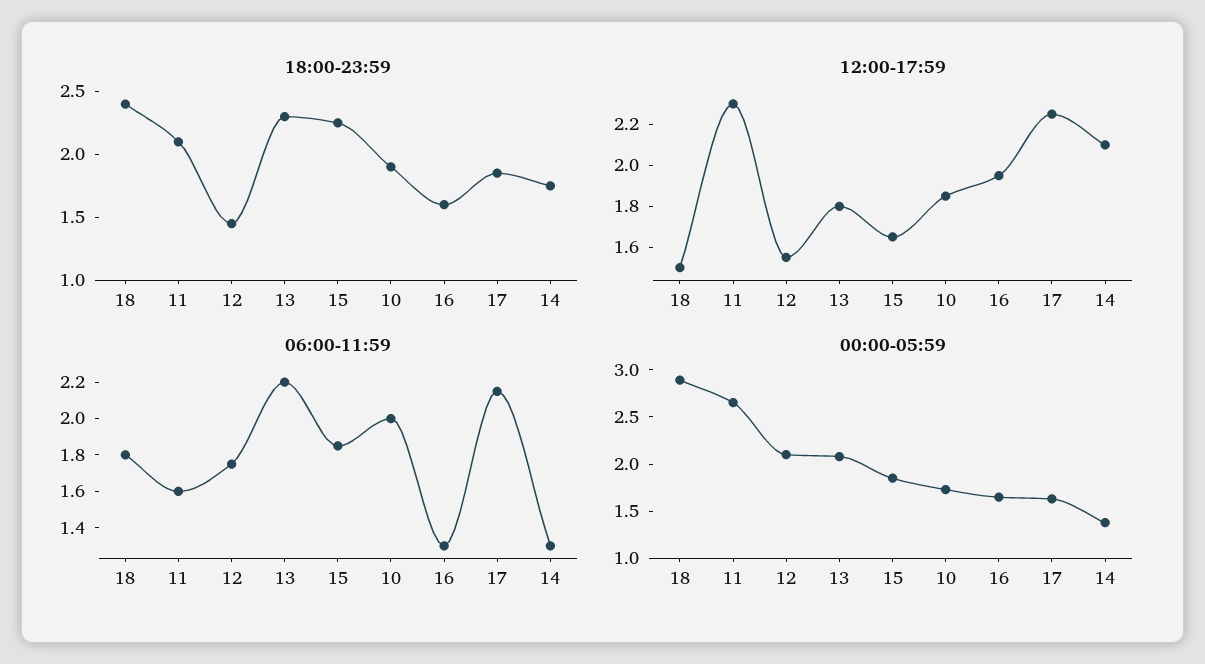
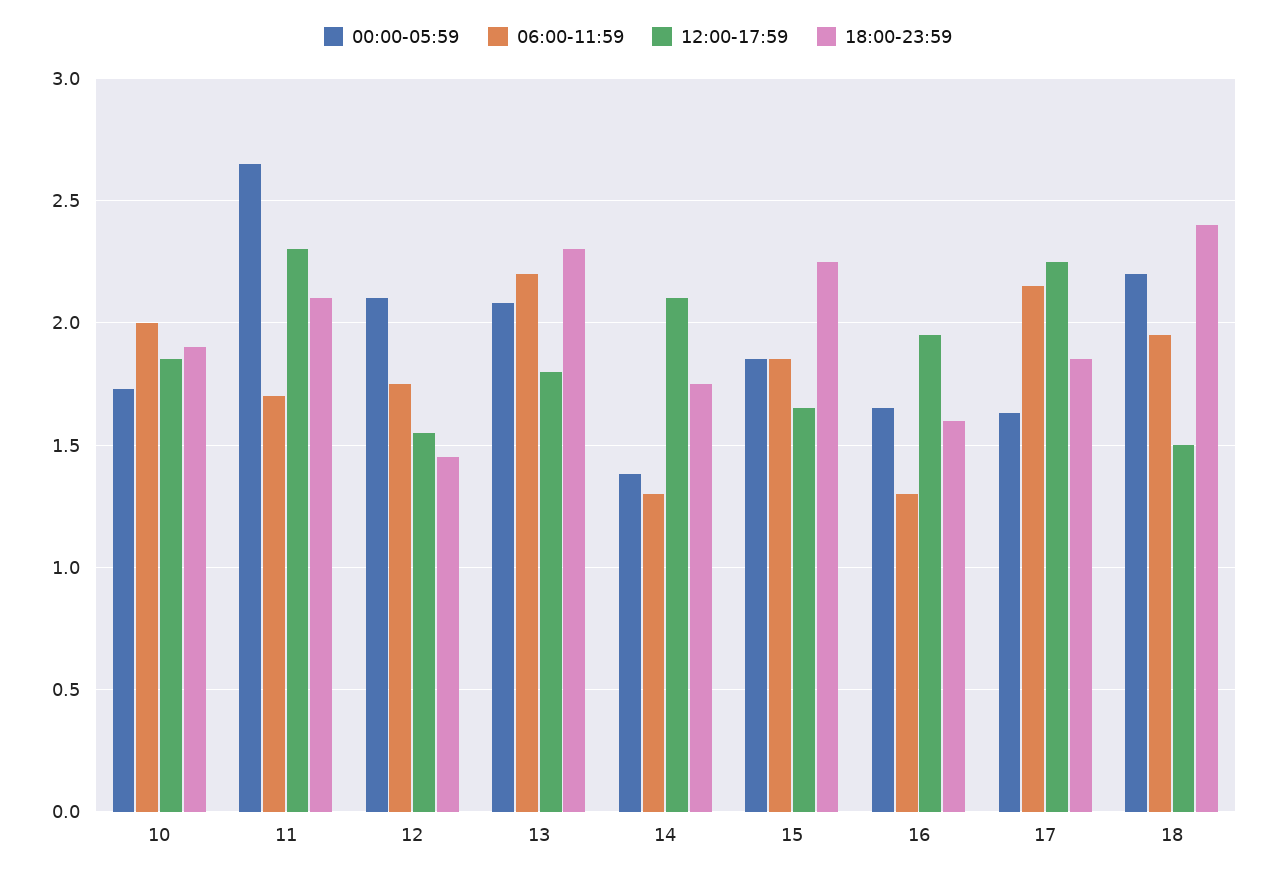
  {
    "18:00-23:59": {
      "18": 2.4,
      "11": 2.1,
      "12": 1.45,
      "13": 2.3,
      "15": 2.25,
      "10": 1.9,
      "16": 1.6,
      "17": 1.85,
      "14": 1.75
    },
    "12:00-17:59": {
      "18": 1.5,
      "11": 2.3,
      "12": 1.55,
      "13": 1.8,
      "15": 1.65,
      "10": 1.85,
      "16": 1.95,
      "17": 2.25,
      "14": 2.1
    },
    "06:00-11:59": {
-     "18": 1.8,
+     "18": 1.95,
-     "11": 1.6,
+     "11": 1.7,
      "12": 1.75,
      "13": 2.2,
      "15": 1.85,
      "10": 2,
      "16": 1.3,
      "17": 2.15,
      "14": 1.3
    },
    "00:00-05:59": {
-     "18": 2.9,
+     "18": 2.2,
      "11": 2.65,
      "12": 2.1,
      "13": 2.1,
      "15": 1.85,
      "10": 1.75,
      "16": 1.65,
      "17": 1.65,
      "14": 1.4
    }
  }

